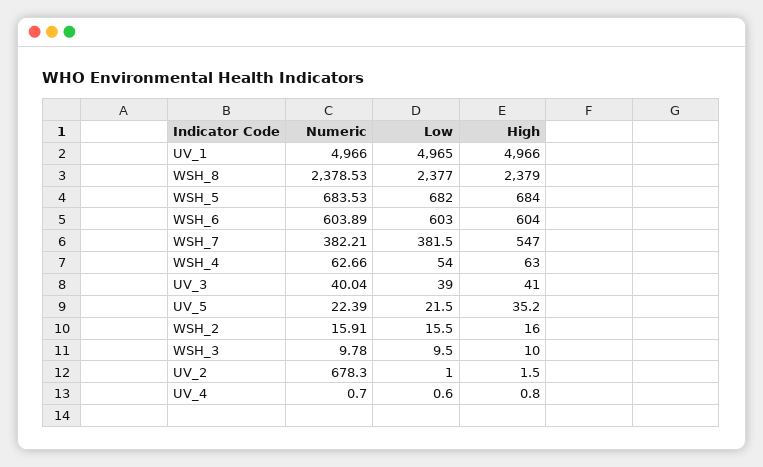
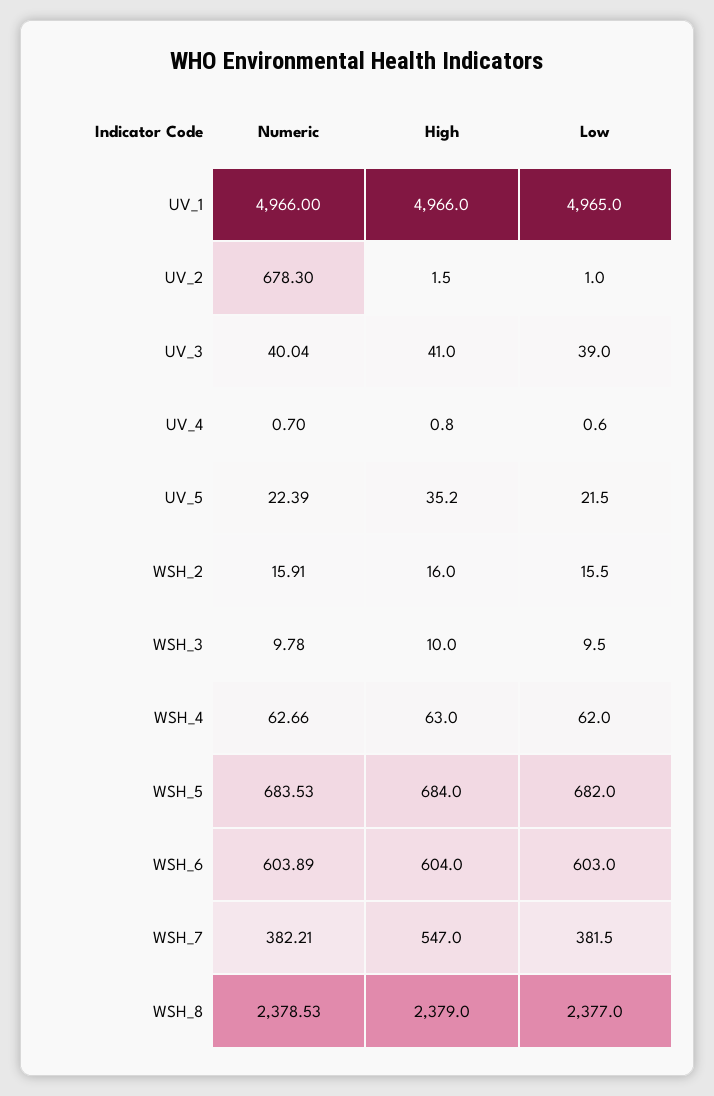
  {
    "Numeric": {
      "UV_1": 4966,
      "WSH_8": 2378.53,
      "WSH_5": 683.53,
      "WSH_6": 603.89,
      "WSH_7": 382.21,
      "WSH_4": 62.66,
      "UV_3": 40.04,
      "UV_5": 22.39,
      "WSH_2": 15.91,
      "WSH_3": 9.78,
      "UV_2": 678.3,
      "UV_4": 0.7
    },
    "Low": {
      "UV_1": 4965,
      "WSH_8": 2377,
      "WSH_5": 682,
      "WSH_6": 603,
      "WSH_7": 381.5,
-     "WSH_4": 54,
+     "WSH_4": 62,
      "UV_3": 39,
      "UV_5": 21.5,
      "WSH_2": 15.5,
      "WSH_3": 9.5,
      "UV_2": 1,
      "UV_4": 0.6
    },
    "High": {
      "UV_1": 4966,
      "WSH_8": 2379,
      "WSH_5": 684,
      "WSH_6": 604,
      "WSH_7": 547,
      "WSH_4": 63,
      "UV_3": 41,
      "UV_5": 35.2,
      "WSH_2": 16,
      "WSH_3": 10,
      "UV_2": 1.5,
      "UV_4": 0.8
    }
  }

